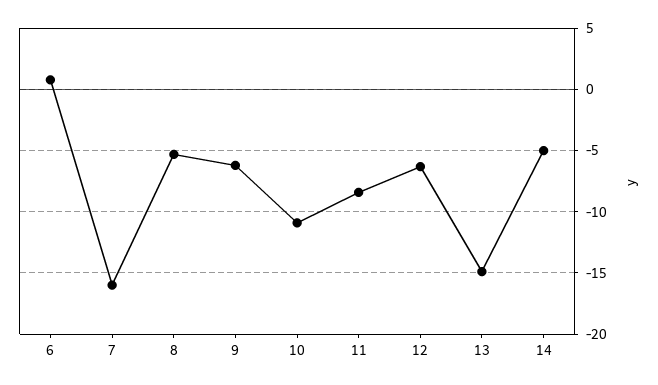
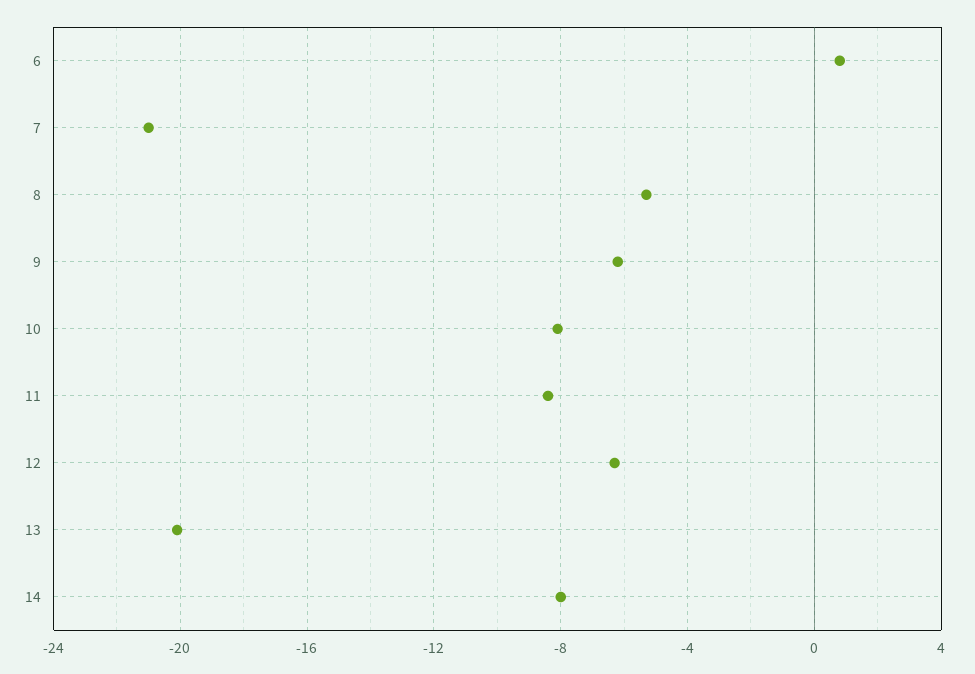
  {
    "6": 1,
-   "7": -16,
+   "7": -21,
    "8": -5.5,
    "9": -6,
-   "10": -11,
+   "10": -8,
    "11": -8.5,
    "12": -6.5,
-   "13": -15,
+   "13": -20,
-   "14": -5
+   "14": -8
  }

